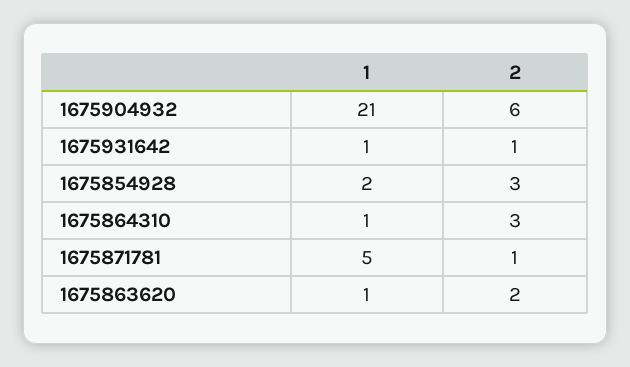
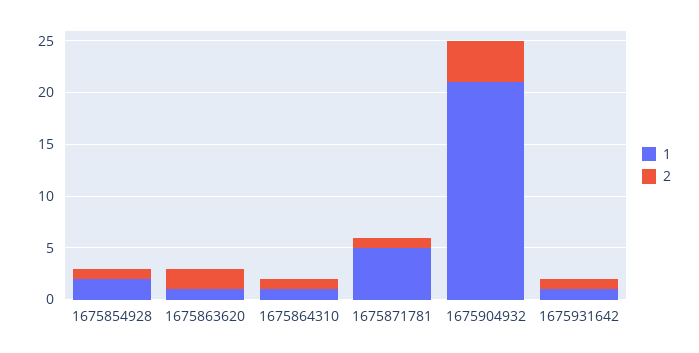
  {
    "1": {
      "1675904932": 21,
      "1675931642": 1,
      "1675854928": 2,
      "1675864310": 1,
      "1675871781": 5,
      "1675863620": 1
    },
    "2": {
-     "1675904932": 6,
+     "1675904932": 4,
      "1675931642": 1,
-     "1675854928": 3,
+     "1675854928": 1,
-     "1675864310": 3,
+     "1675864310": 1,
      "1675871781": 1,
      "1675863620": 2
    }
  }

